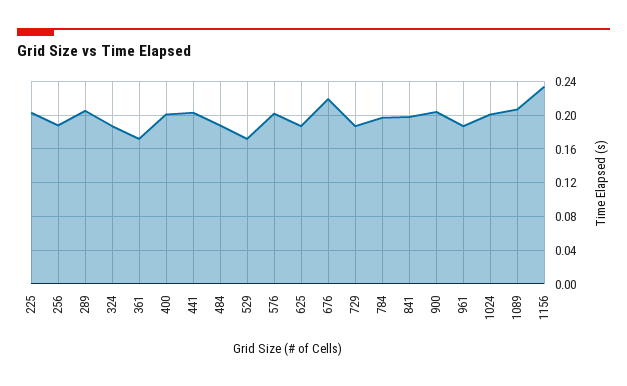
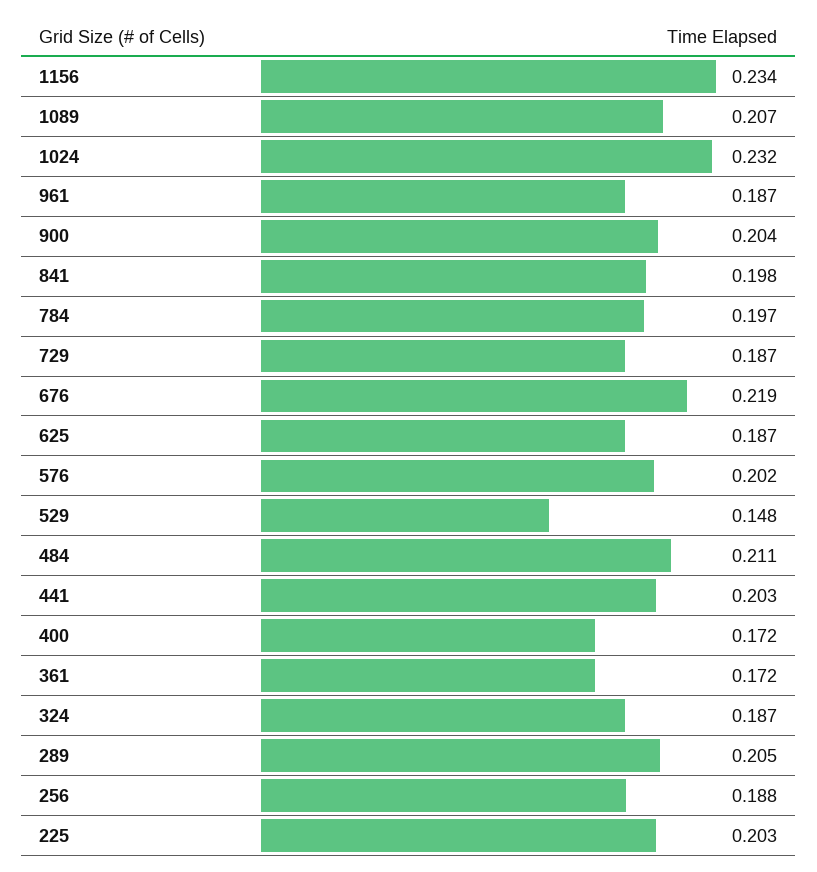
  {
    "225": 0.203,
    "256": 0.188,
    "289": 0.205,
    "324": 0.187,
    "361": 0.172,
-   "400": 0.2,
+   "400": 0.172,
    "441": 0.203,
-   "484": 0.19,
+   "484": 0.211,
-   "529": 0.17,
+   "529": 0.148,
    "576": 0.202,
    "625": 0.187,
    "676": 0.219,
    "729": 0.187,
    "784": 0.197,
    "841": 0.198,
    "900": 0.204,
    "961": 0.187,
-   "1024": 0.2,
+   "1024": 0.232,
    "1089": 0.207,
    "1156": 0.234
  }

